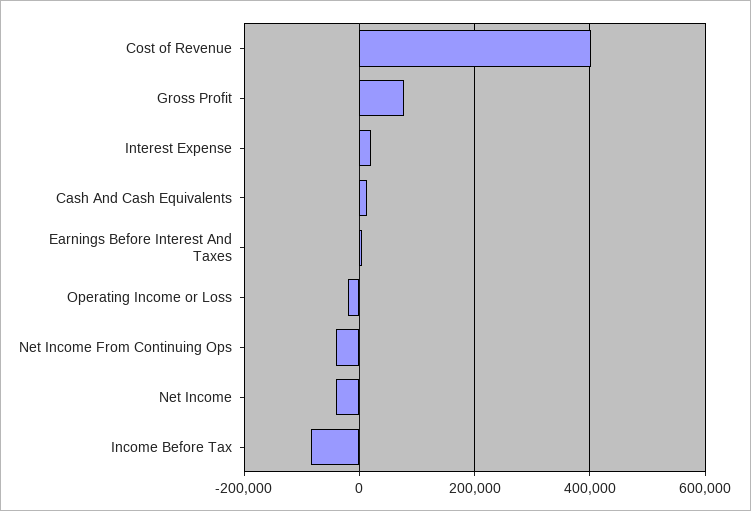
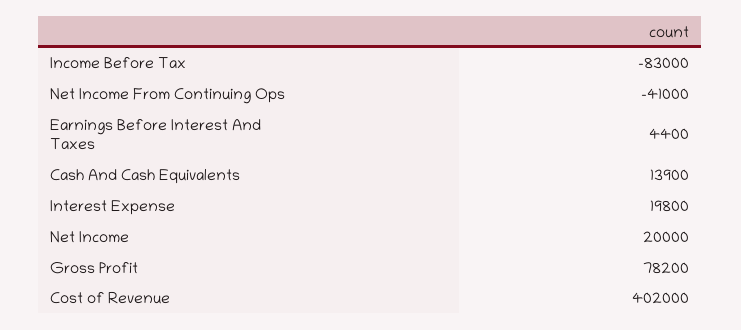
  {
    "Cost of Revenue": 402000,
    "Gross Profit": 78200,
    "Interest Expense": 19800,
    "Cash And Cash Equivalents": 13900,
    "Earnings Before Interest And Taxes": 4400,
-   "Operating Income or Loss": -20000,
    "Net Income From Continuing Ops": -41000,
-   "Net Income": -40000,
+   "Net Income": 20000,
    "Income Before Tax": -83000
  }

